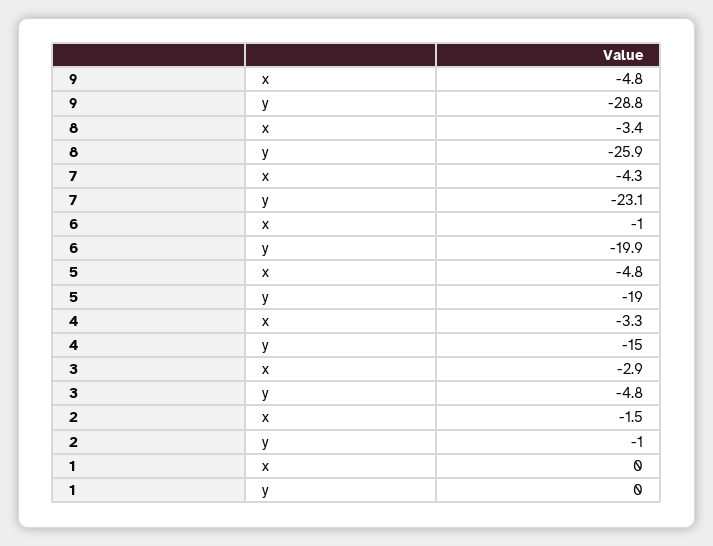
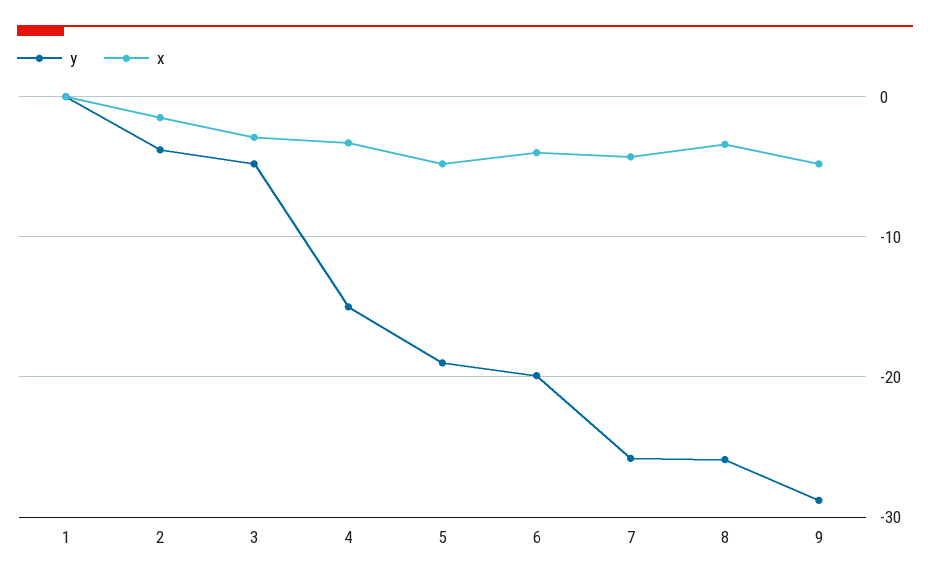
  {
    "x": {
      "9": -4.8,
      "8": -3.4,
      "7": -4.3,
-     "6": -1,
+     "6": -4,
      "5": -4.8,
      "4": -3.3,
      "3": -2.9,
      "2": -1.5,
      "1": 0
    },
    "y": {
      "9": -28.8,
      "8": -25.9,
-     "7": -23.1,
+     "7": -26,
      "6": -19.9,
      "5": -19,
      "4": -15,
      "3": -4.8,
-     "2": -1,
+     "2": -4,
      "1": 0
    }
  }

